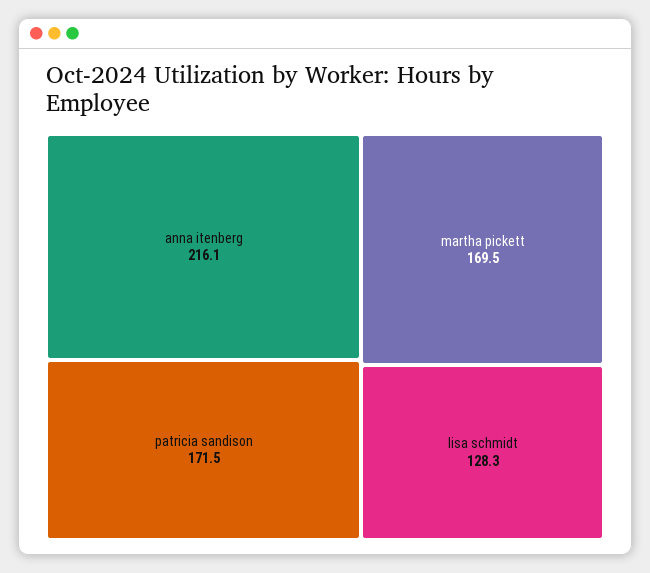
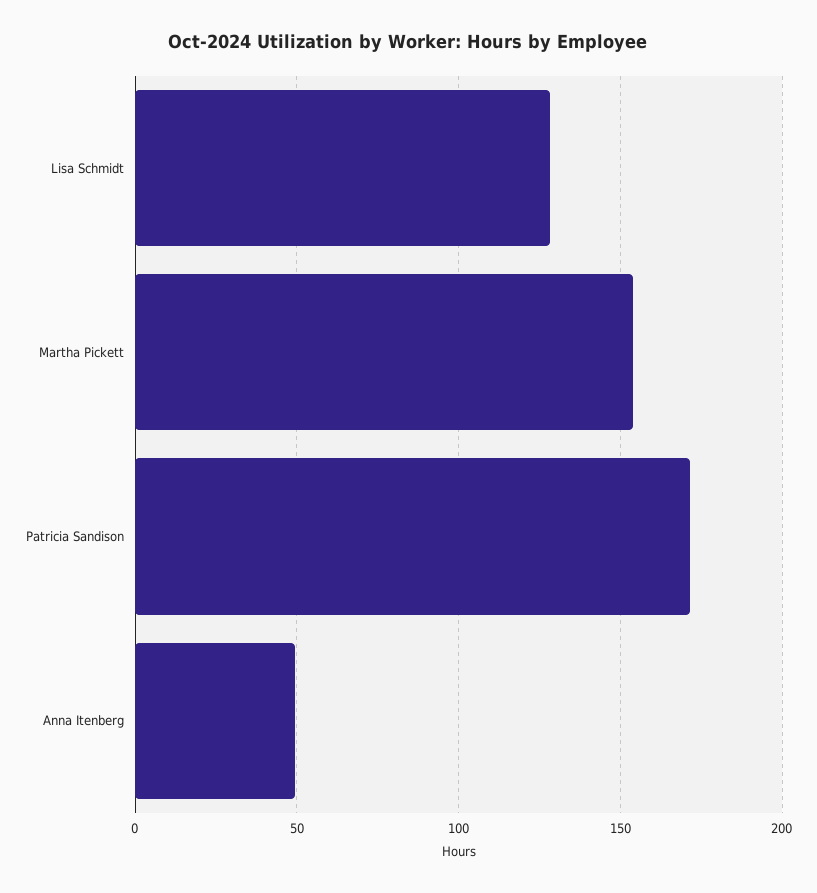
  {
-   "anna itenberg": 216.1,
+   "anna itenberg": 50,
    "patricia sandison": 171.5,
-   "martha pickett": 169.5,
+   "martha pickett": 155,
    "lisa schmidt": 128.3
  }

